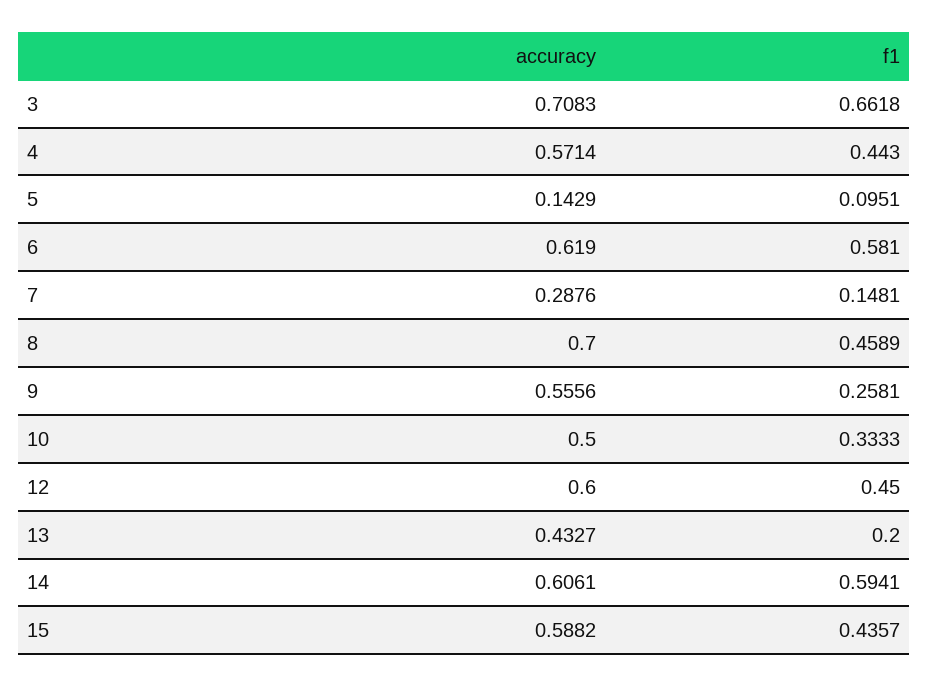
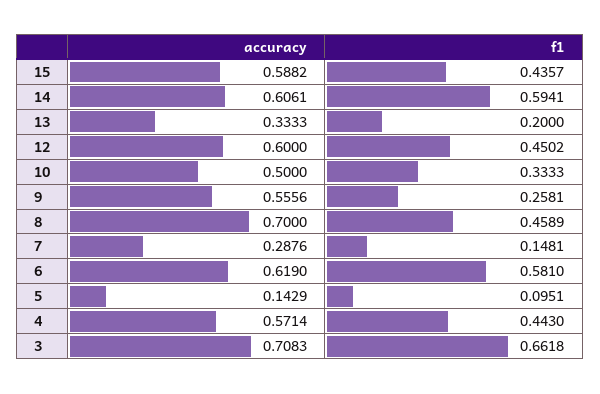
  {
    "accuracy": {
      "3": 0.7083,
      "4": 0.5714,
      "5": 0.1429,
      "6": 0.619,
      "7": 0.2876,
      "8": 0.7,
      "9": 0.5556,
      "10": 0.5,
      "12": 0.6,
-     "13": 0.4327,
+     "13": 0.3333,
      "14": 0.6061,
      "15": 0.5882
    },
    "f1": {
      "3": 0.6618,
      "4": 0.443,
      "5": 0.0951,
      "6": 0.581,
      "7": 0.1481,
      "8": 0.4589,
      "9": 0.2581,
      "10": 0.3333,
-     "12": 0.45,
+     "12": 0.4502,
      "13": 0.2,
      "14": 0.5941,
      "15": 0.4357
    }
  }

